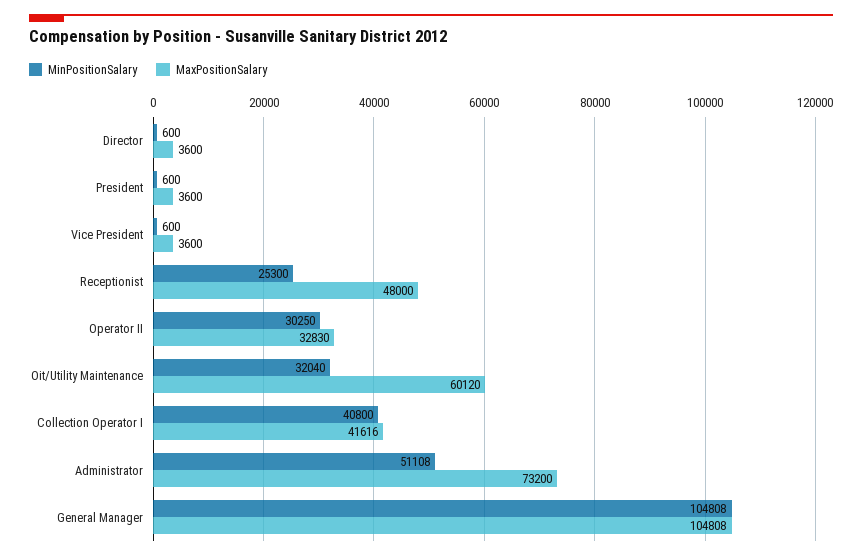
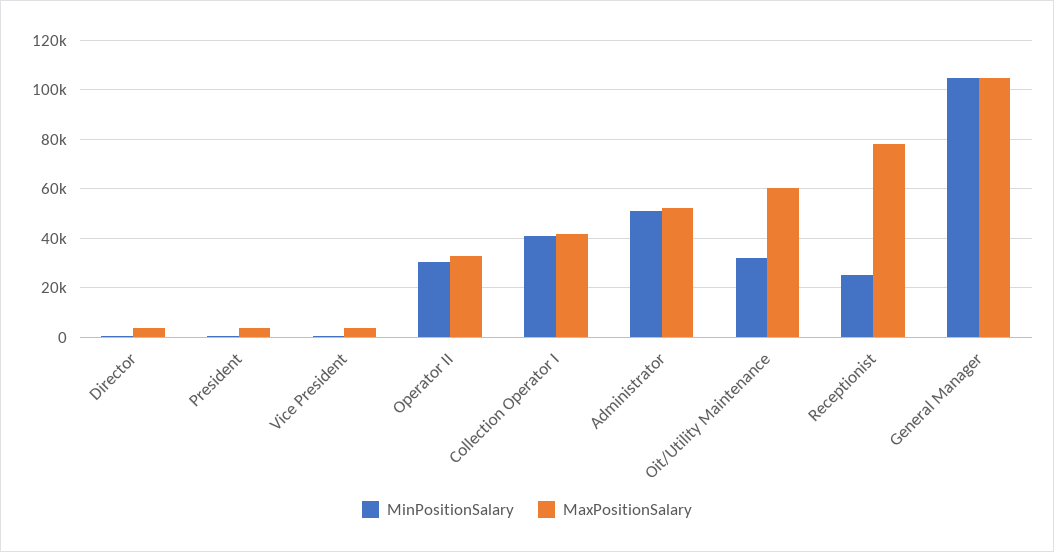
  {
    "MinPositionSalary": {
      "Director": 600,
      "President": 600,
      "Vice President": 600,
      "Receptionist": 25300,
      "Operator II": 30250,
      "Oit/Utility Maintenance": 32040,
      "Collection Operator I": 40800,
      "Administrator": 51108,
      "General Manager": 104808
    },
    "MaxPositionSalary": {
      "Director": 3600,
      "President": 3600,
      "Vice President": 3600,
-     "Receptionist": 48000,
+     "Receptionist": 77500,
      "Operator II": 32830,
      "Oit/Utility Maintenance": 60120,
      "Collection Operator I": 41616,
-     "Administrator": 73200,
+     "Administrator": 52500,
      "General Manager": 104808
    }
  }

